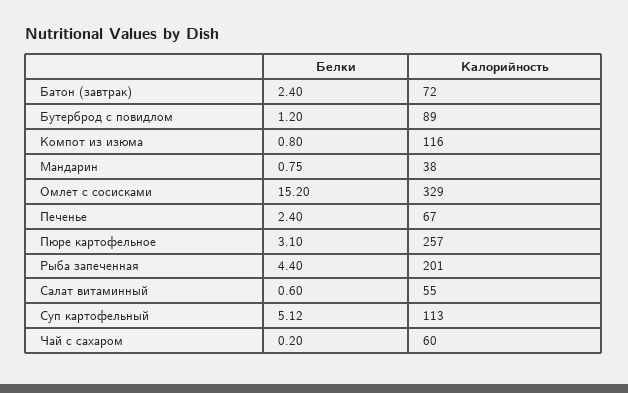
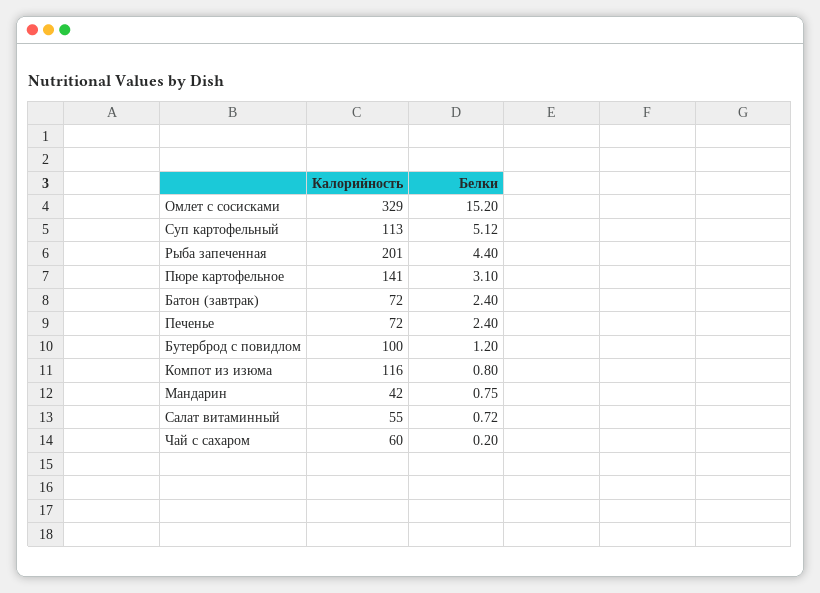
  {
    "Белки": {
      "Батон (завтрак)": 2.4,
      "Бутерброд с повидлом": 1.2,
      "Компот из изюма": 0.8,
      "Мандарин": 0.75,
      "Омлет с сосисками": 15.2,
      "Печенье": 2.4,
      "Пюре картофельное": 3.1,
      "Рыба запеченная": 4.4,
-     "Салат витаминный": 0.6,
+     "Салат витаминный": 0.72,
      "Суп картофельный": 5.12,
      "Чай с сахаром": 0.2
    },
    "Калорийность": {
      "Батон (завтрак)": 72,
-     "Бутерброд с повидлом": 89,
+     "Бутерброд с повидлом": 100,
      "Компот из изюма": 116,
-     "Мандарин": 38,
+     "Мандарин": 42,
      "Омлет с сосисками": 329,
-     "Печенье": 67,
+     "Печенье": 72,
-     "Пюре картофельное": 257,
+     "Пюре картофельное": 141,
      "Рыба запеченная": 201,
      "Салат витаминный": 55,
      "Суп картофельный": 113,
      "Чай с сахаром": 60
    }
  }

